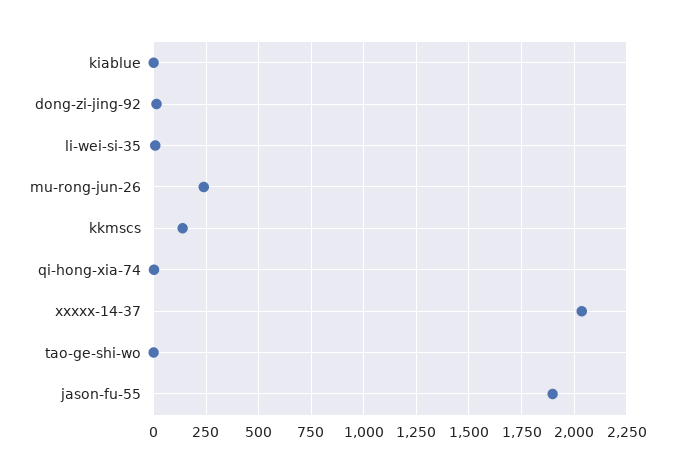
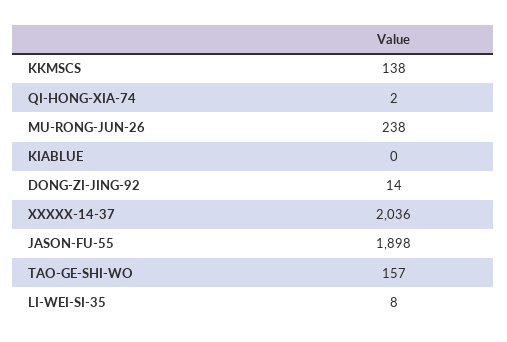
  {
    "kiablue": 0,
    "dong-zi-jing-92": 14,
    "li-wei-si-35": 8,
    "mu-rong-jun-26": 238,
    "kkmscs": 138,
    "qi-hong-xia-74": 2,
    "xxxxx-14-37": 2036,
-   "tao-ge-shi-wo": 0,
+   "tao-ge-shi-wo": 157,
    "jason-fu-55": 1898
  }

